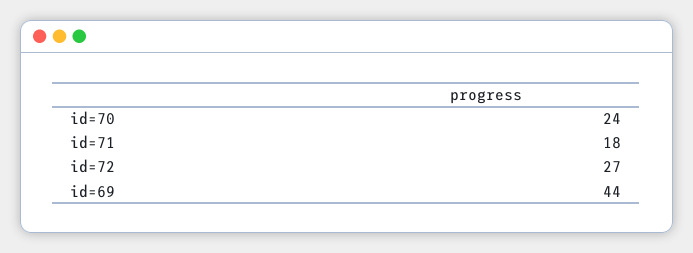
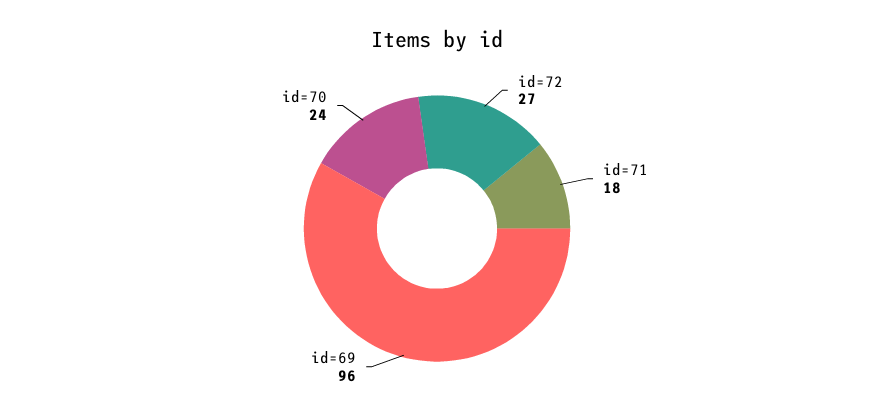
  {
    "id=70": 24,
    "id=71": 18,
    "id=72": 27,
-   "id=69": 44
+   "id=69": 96
  }

